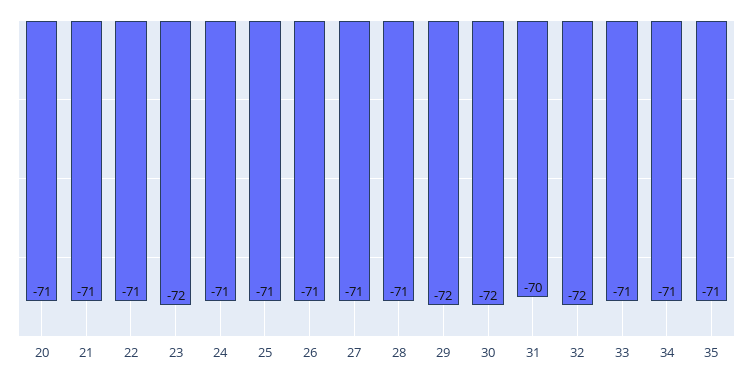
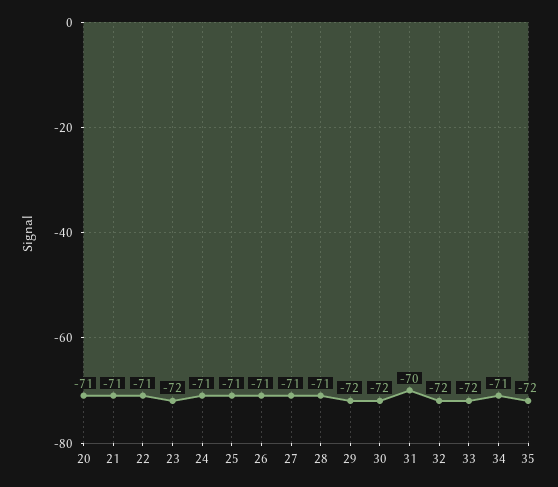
  {
    "20": -71,
    "21": -71,
    "22": -71,
    "23": -72,
    "24": -71,
    "25": -71,
    "26": -71,
    "27": -71,
    "28": -71,
    "29": -72,
    "30": -72,
    "31": -70,
    "32": -72,
-   "33": -71,
+   "33": -72,
    "34": -71,
-   "35": -71
+   "35": -72
  }

